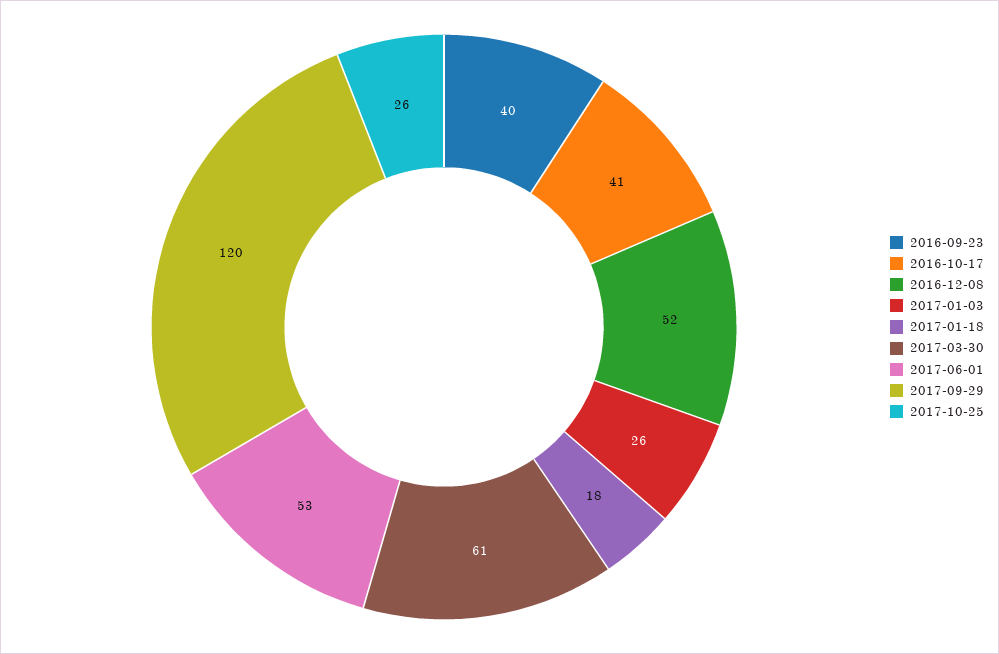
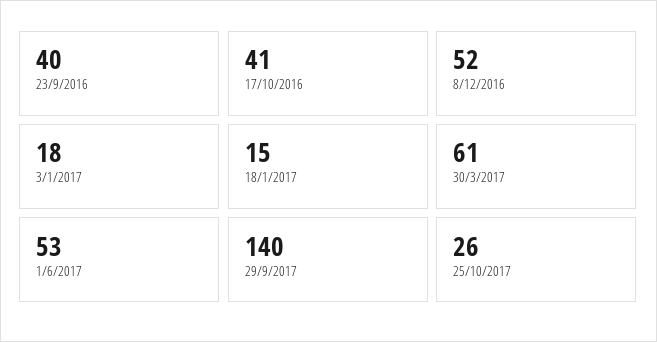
  {
    "2016-09-23": 40,
    "2016-10-17": 41,
    "2016-12-08": 52,
-   "2017-01-03": 26,
+   "2017-01-03": 18,
-   "2017-01-18": 18,
+   "2017-01-18": 15,
    "2017-03-30": 61,
    "2017-06-01": 53,
-   "2017-09-29": 120,
+   "2017-09-29": 140,
    "2017-10-25": 26
  }

